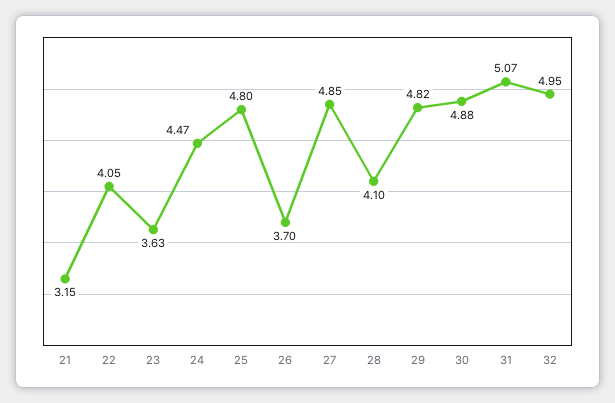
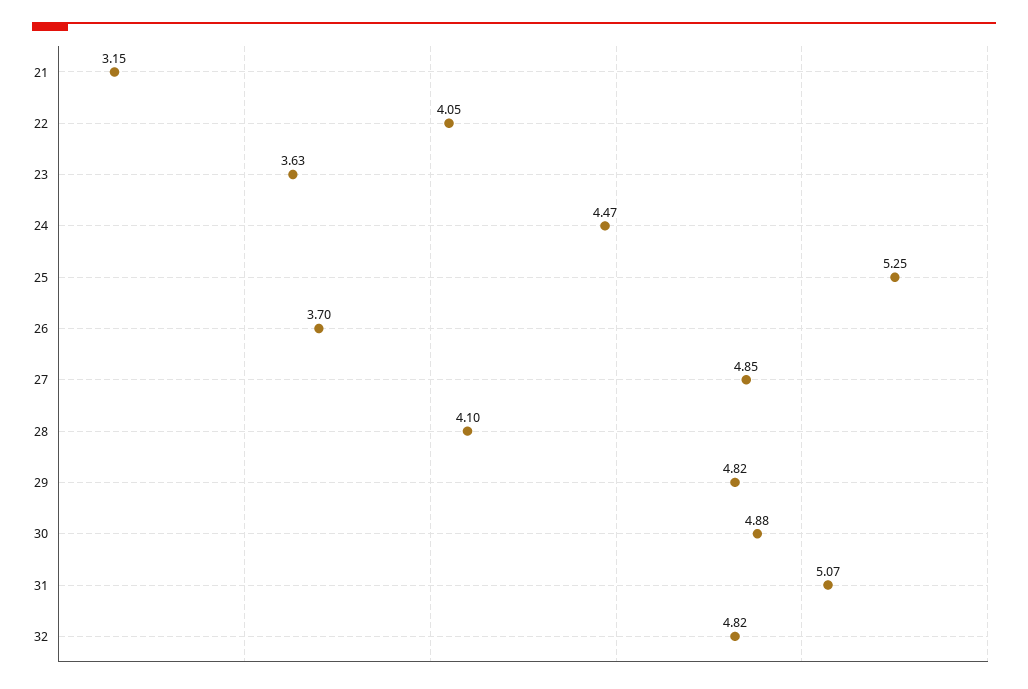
  {
    "21": 3.15,
    "22": 4.05,
    "23": 3.63,
    "24": 4.47,
-   "25": 4.8,
+   "25": 5.25,
    "26": 3.7,
    "27": 4.85,
    "28": 4.1,
    "29": 4.82,
    "30": 4.88,
    "31": 5.07,
-   "32": 4.95
+   "32": 4.82
  }

